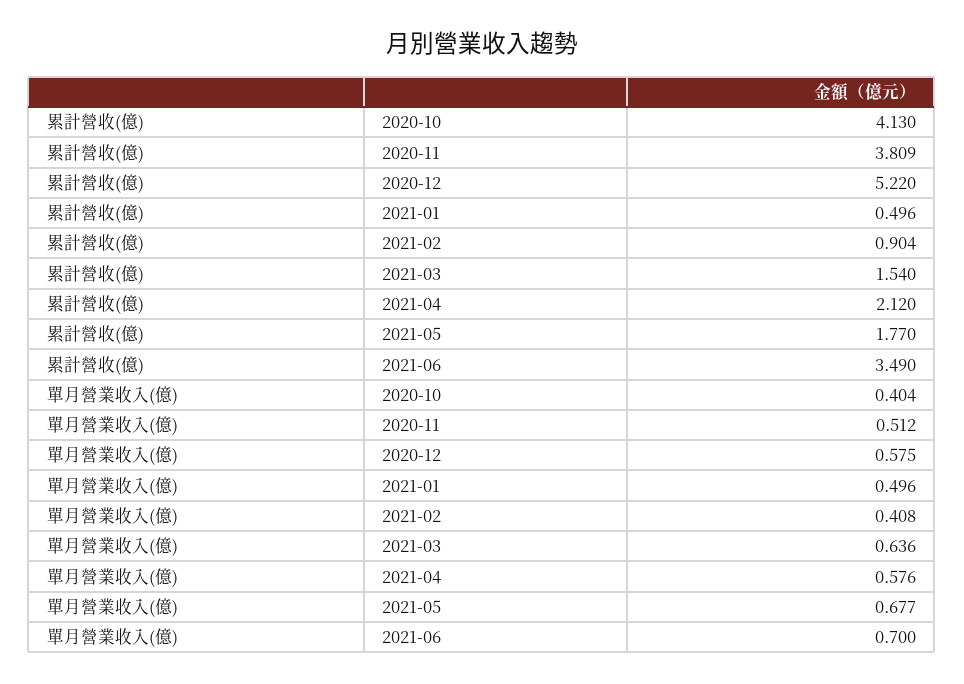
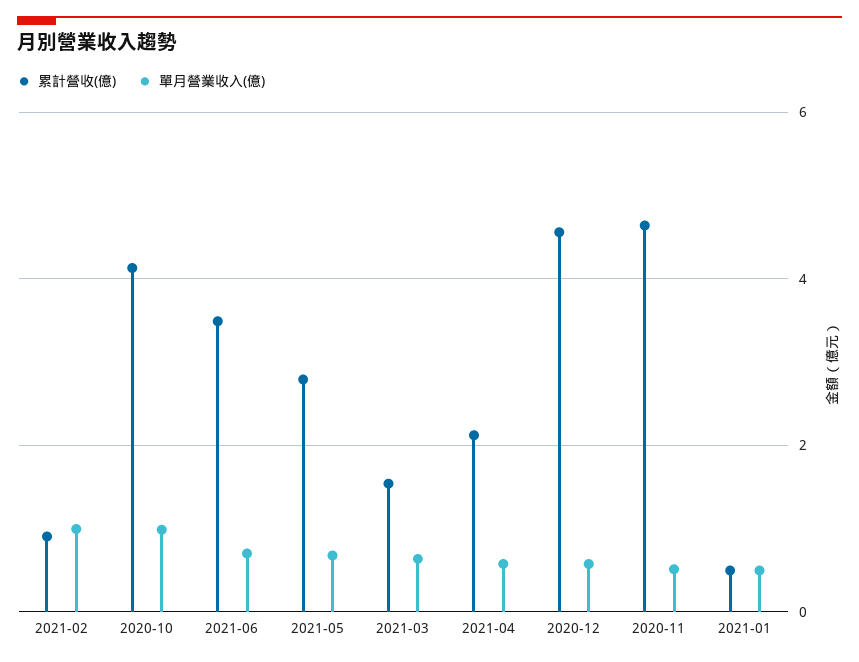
  {
    "累計營收(億)": {
      "2020-10": 4.13,
-     "2020-11": 3.809,
+     "2020-11": 4.6,
-     "2020-12": 5.22,
+     "2020-12": 4.6,
      "2021-01": 0.496,
      "2021-02": 0.904,
      "2021-03": 1.54,
      "2021-04": 2.12,
-     "2021-05": 1.77,
+     "2021-05": 2.8,
      "2021-06": 3.49
    },
    "單月營業收入(億)": {
-     "2020-10": 0.404,
+     "2020-10": 1,
      "2020-11": 0.512,
      "2020-12": 0.575,
      "2021-01": 0.496,
-     "2021-02": 0.408,
+     "2021-02": 1,
      "2021-03": 0.636,
      "2021-04": 0.576,
      "2021-05": 0.677,
      "2021-06": 0.7
    }
  }

